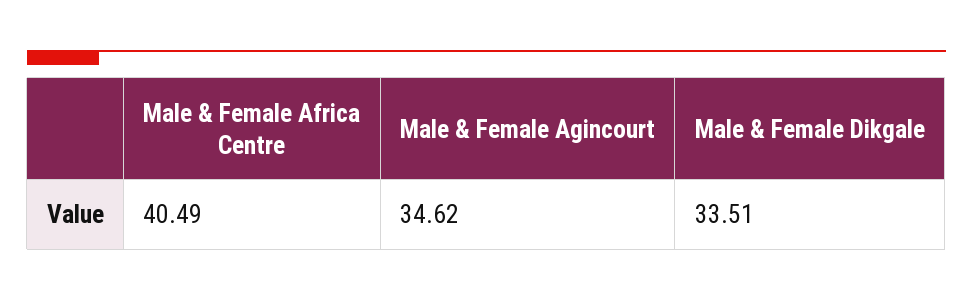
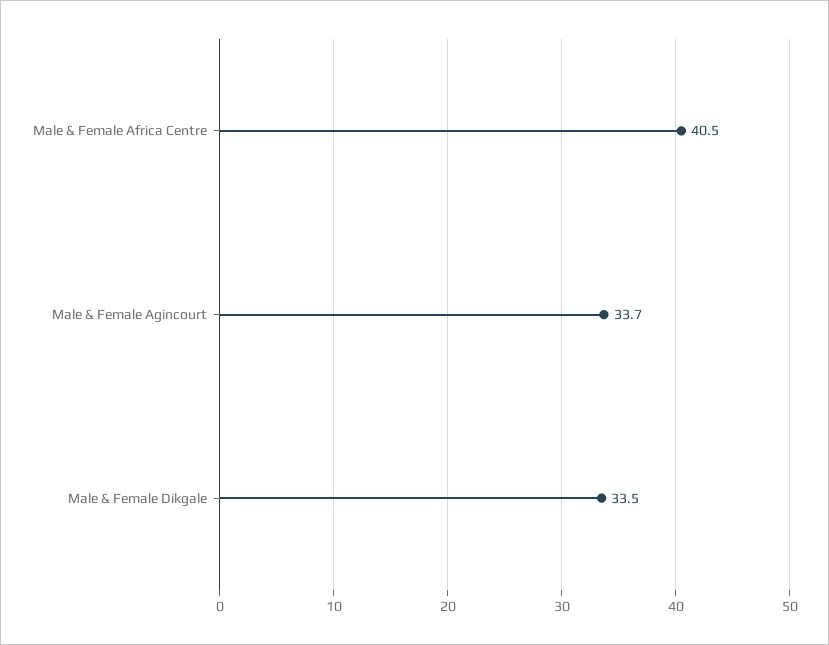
  {
    "Male & Female Africa Centre": 40.49,
-   "Male & Female Agincourt": 34.62,
+   "Male & Female Agincourt": 33.7,
    "Male & Female Dikgale": 33.51
  }

